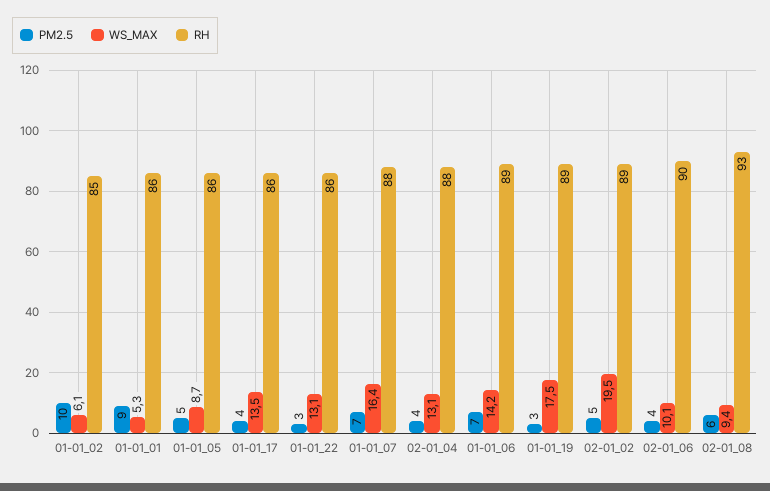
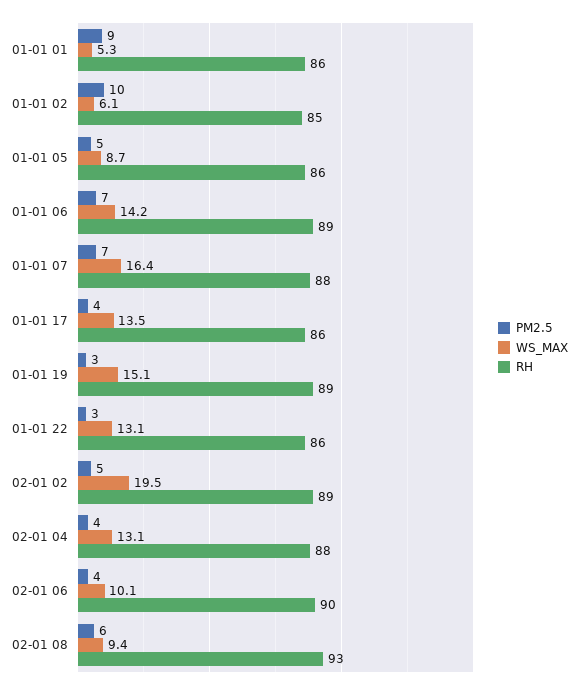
  {
    "PM2.5": {
      "01-01_02": 10,
      "01-01_01": 9,
      "01-01_05": 5,
      "01-01_17": 4,
      "01-01_22": 3,
      "01-01_07": 7,
      "02-01_04": 4,
      "01-01_06": 7,
      "01-01_19": 3,
      "02-01_02": 5,
      "02-01_06": 4,
      "02-01_08": 6
    },
    "WS_MAX": {
      "01-01_02": 6.1,
      "01-01_01": 5.3,
      "01-01_05": 8.7,
      "01-01_17": 13.5,
      "01-01_22": 13.1,
      "01-01_07": 16.4,
      "02-01_04": 13.1,
      "01-01_06": 14.2,
-     "01-01_19": 17.5,
+     "01-01_19": 15.1,
      "02-01_02": 19.5,
      "02-01_06": 10.1,
      "02-01_08": 9.4
    },
    "RH": {
      "01-01_02": 85,
      "01-01_01": 86,
      "01-01_05": 86,
      "01-01_17": 86,
      "01-01_22": 86,
      "01-01_07": 88,
      "02-01_04": 88,
      "01-01_06": 89,
      "01-01_19": 89,
      "02-01_02": 89,
      "02-01_06": 90,
      "02-01_08": 93
    }
  }

